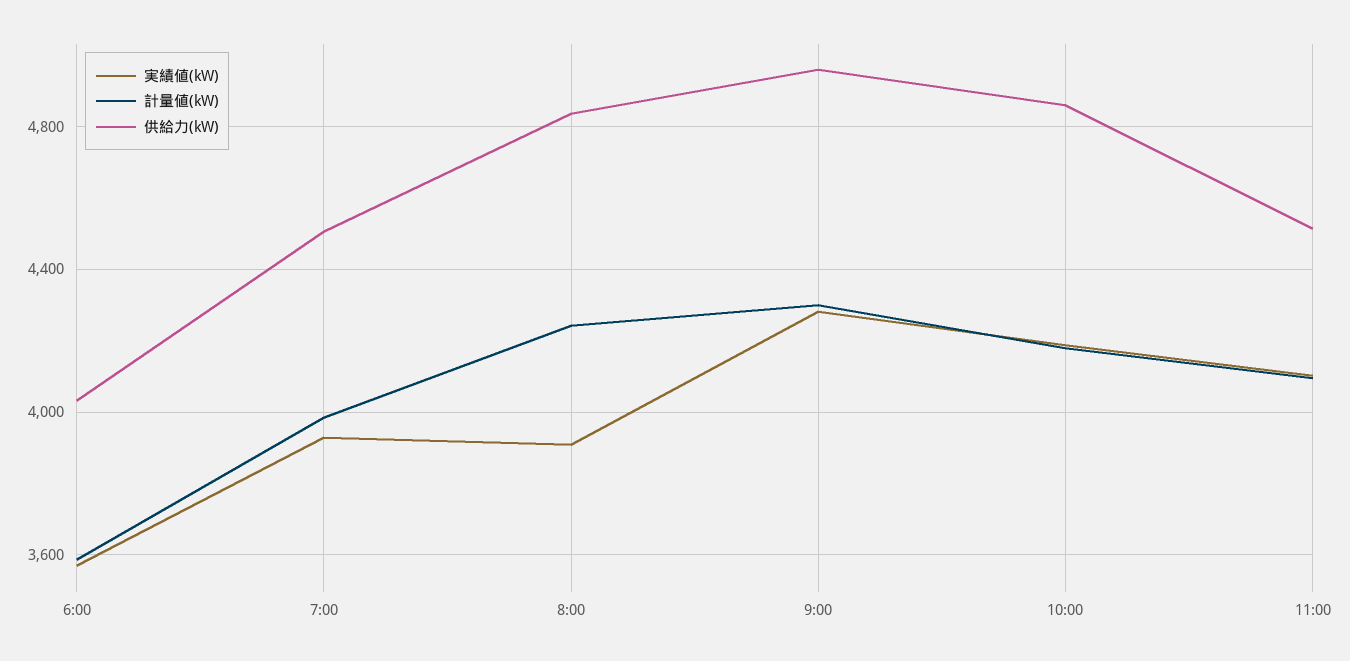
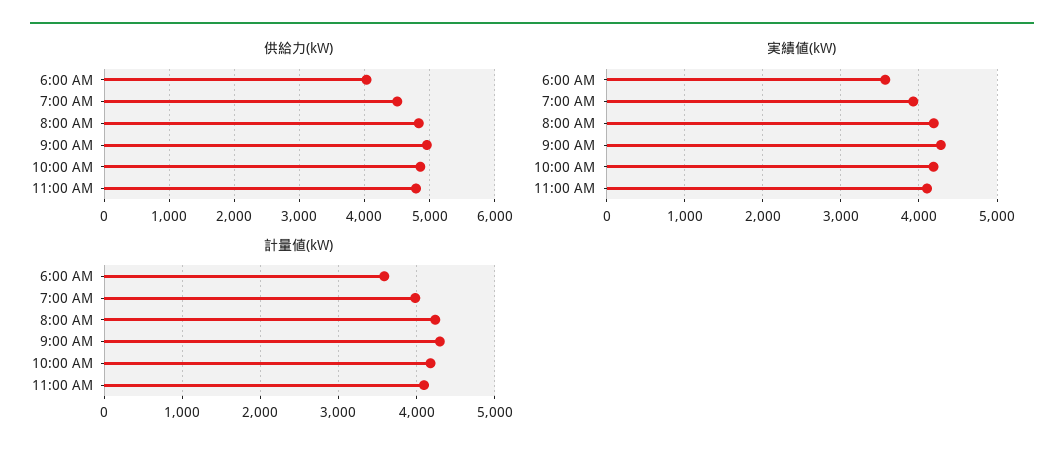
  {
    "実績値(kW)": {
      "6:00": 3550,
      "7:00": 3950,
-     "8:00": 3900,
+     "8:00": 4200,
      "9:00": 4300,
      "10:00": 4200,
      "11:00": 4100
    },
    "計量値(kW)": {
      "6:00": 3600,
      "7:00": 4000,
      "8:00": 4250,
      "9:00": 4300,
      "10:00": 4200,
      "11:00": 4100
    },
    "供給力(kW)": {
      "6:00": 4050,
      "7:00": 4500,
      "8:00": 4850,
      "9:00": 4950,
      "10:00": 4850,
-     "11:00": 4500
+     "11:00": 4800
    }
  }

